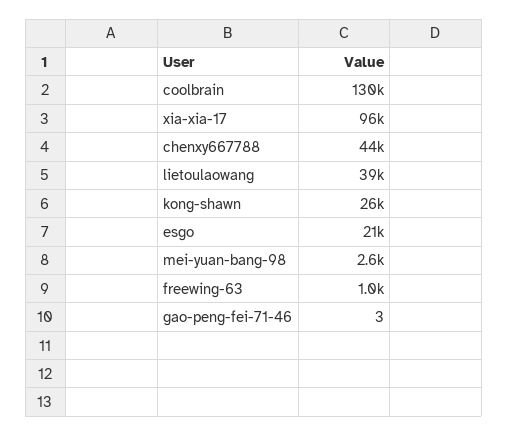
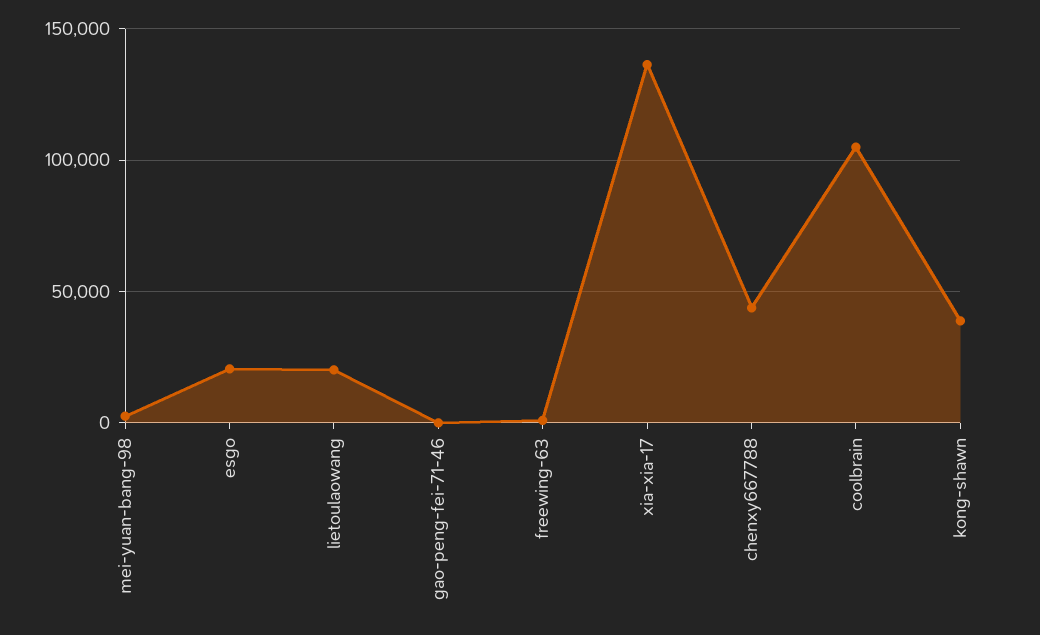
  {
-   "coolbrain": 130000,
+   "coolbrain": 105000,
-   "xia-xia-17": 96000,
+   "xia-xia-17": 135000,
    "chenxy667788": 44000,
-   "lietoulaowang": 39000,
+   "lietoulaowang": 20000,
-   "kong-shawn": 26000,
+   "kong-shawn": 40000,
    "esgo": 21000,
    "mei-yuan-bang-98": 2600,
    "freewing-63": 1000,
    "gao-peng-fei-71-46": 3
  }

